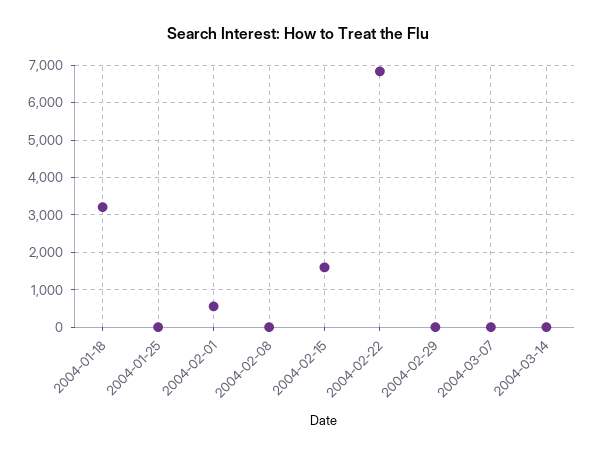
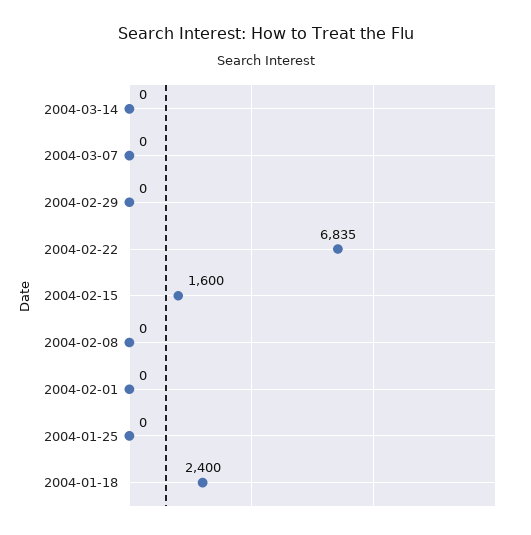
  {
-   "2004-01-18": 3200,
+   "2004-01-18": 2400,
    "2004-01-25": 0,
-   "2004-02-01": 600,
+   "2004-02-01": 0,
    "2004-02-08": 0,
    "2004-02-15": 1600,
    "2004-02-22": 6835,
    "2004-02-29": 0,
    "2004-03-07": 0,
    "2004-03-14": 0
  }

